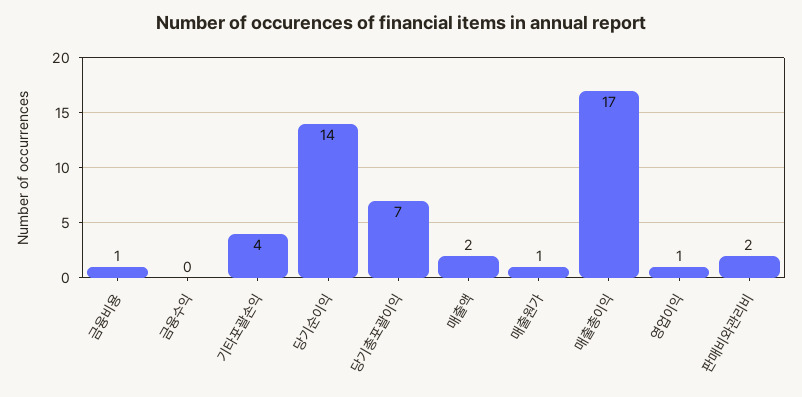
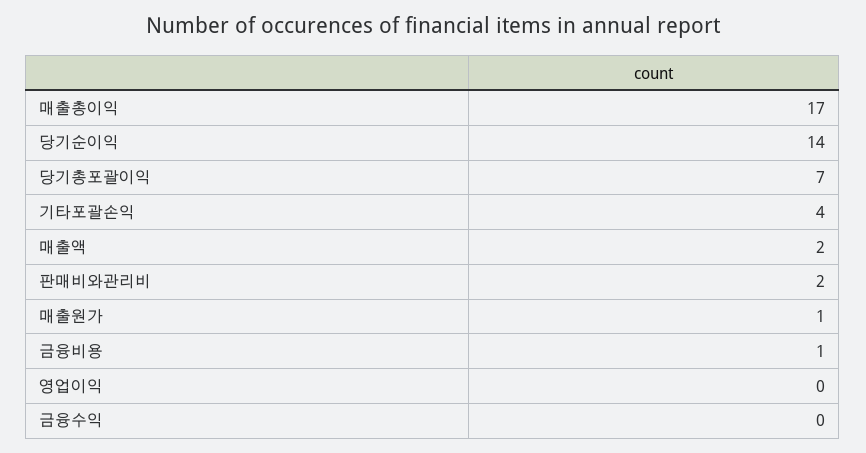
  {
    "금융비용": 1,
    "금융수익": 0,
    "기타포괄손익": 4,
    "당기순이익": 14,
    "당기총포괄이익": 7,
    "매출액": 2,
    "매출원가": 1,
    "매출총이익": 17,
-   "영업이익": 1,
+   "영업이익": 0,
    "판매비와관리비": 2
  }

